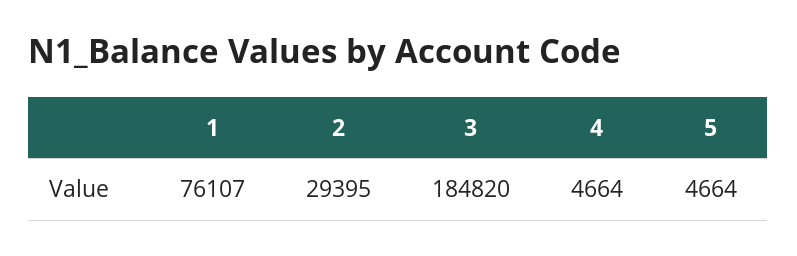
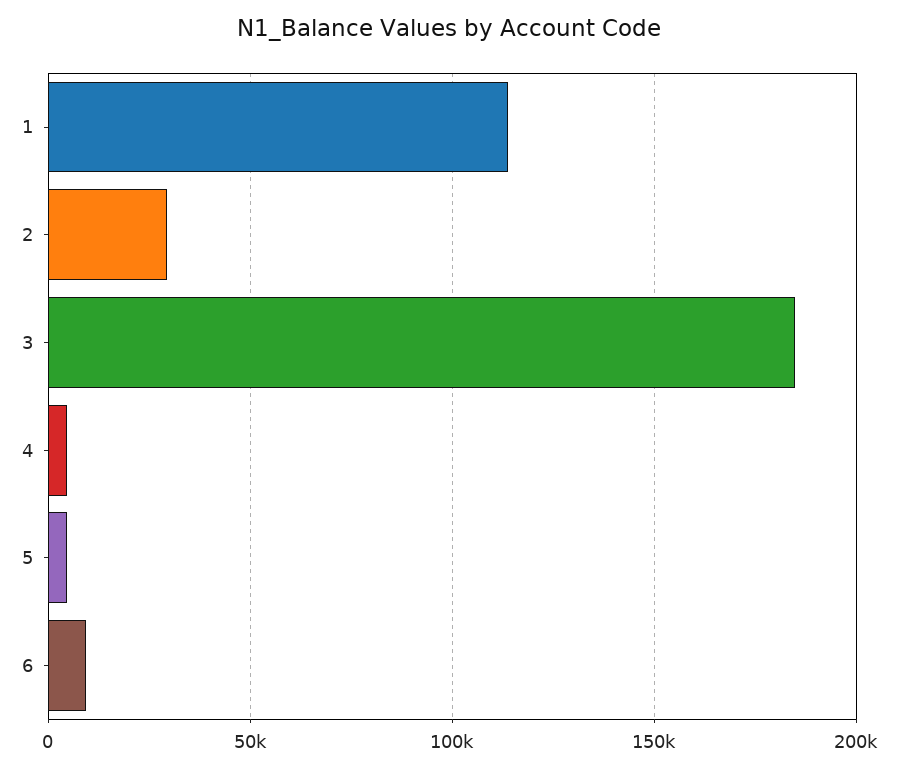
  {
-   "1": 76107,
+   "1": 115000,
    "2": 29395,
    "3": 184820,
    "4": 4664,
-   "5": 4664
+   "5": 4664,
+   "6": 10000
  }

